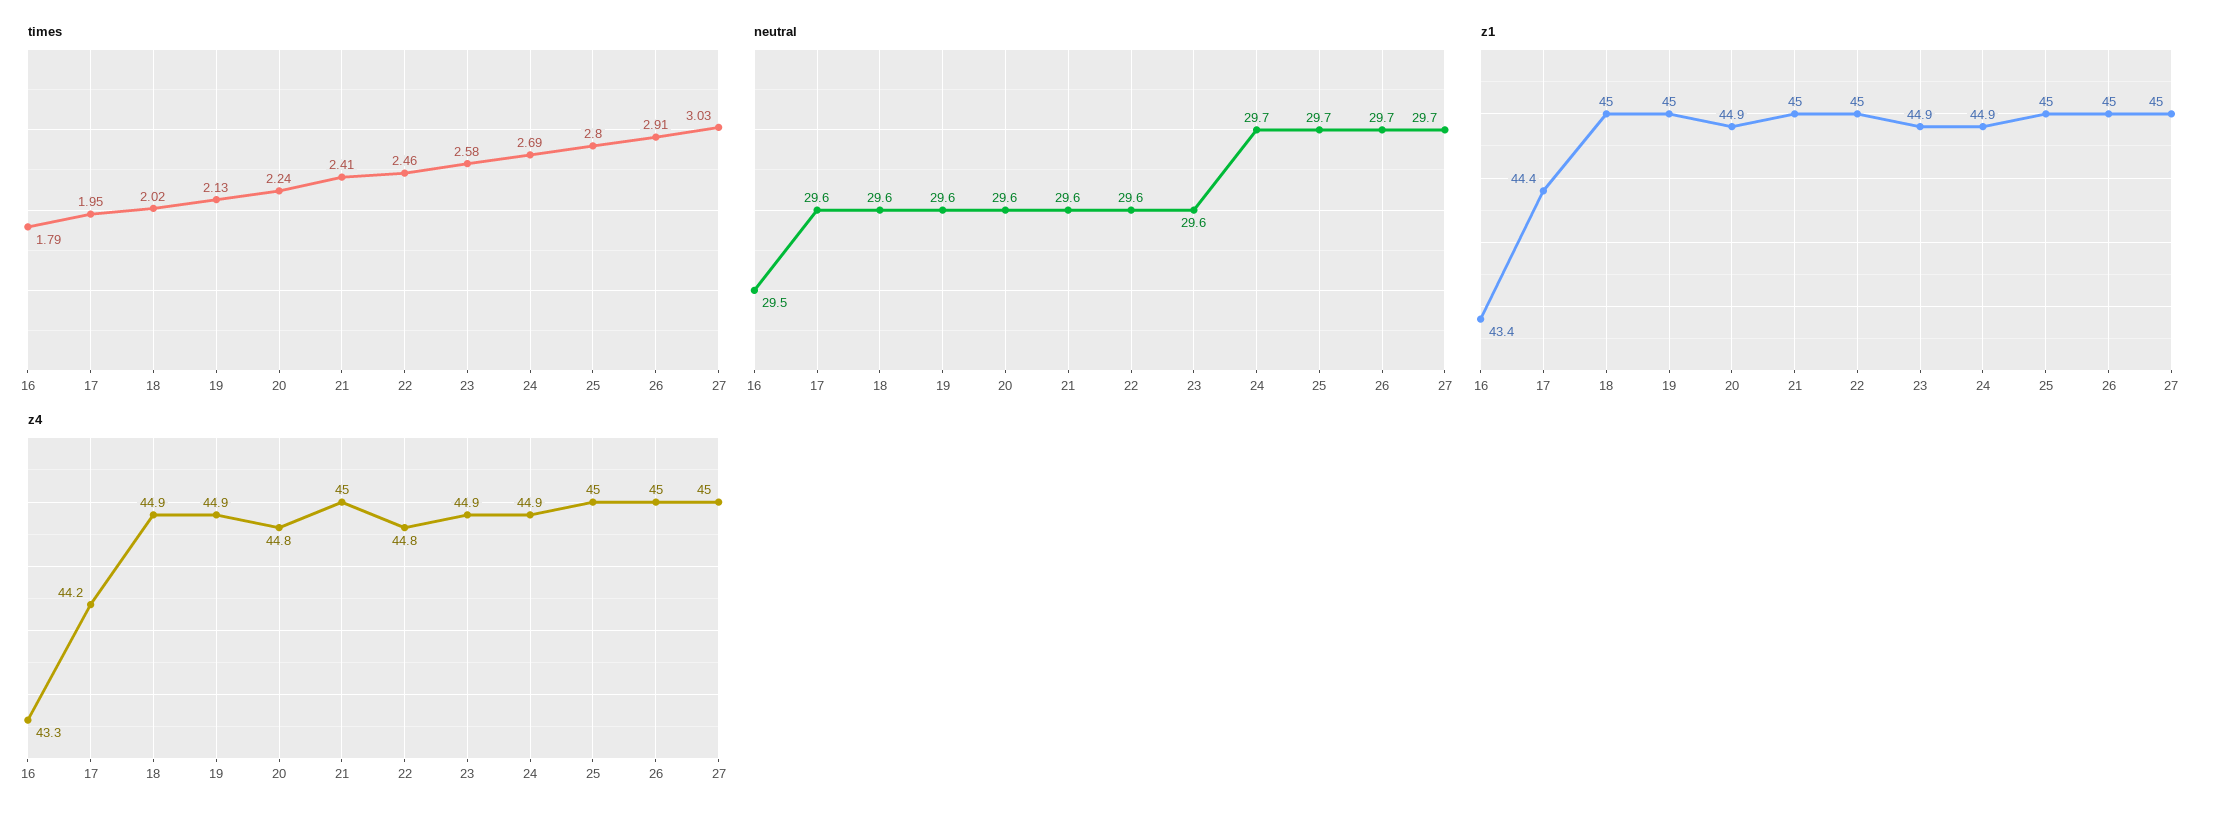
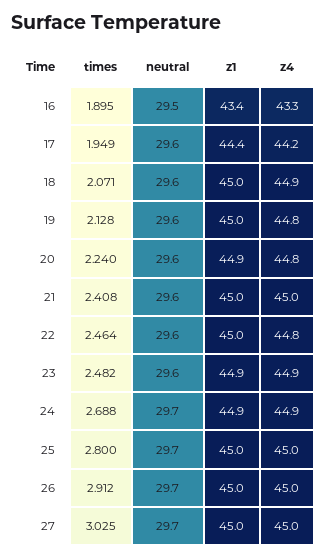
  {
    "times": {
-     "16": 1.79,
+     "16": 1.895,
      "17": 1.949,
-     "18": 2.02,
+     "18": 2.071,
      "19": 2.128,
      "20": 2.24,
      "21": 2.408,
      "22": 2.464,
-     "23": 2.58,
+     "23": 2.482,
      "24": 2.688,
      "25": 2.8,
      "26": 2.912,
      "27": 3.025
    },
    "neutral": {
      "16": 29.5,
      "17": 29.6,
      "18": 29.6,
      "19": 29.6,
      "20": 29.6,
      "21": 29.6,
      "22": 29.6,
      "23": 29.6,
      "24": 29.7,
      "25": 29.7,
      "26": 29.7,
      "27": 29.7
    },
    "z1": {
      "16": 43.4,
      "17": 44.4,
      "18": 45,
      "19": 45,
      "20": 44.9,
      "21": 45,
      "22": 45,
      "23": 44.9,
      "24": 44.9,
      "25": 45,
      "26": 45,
      "27": 45
    },
    "z4": {
      "16": 43.3,
      "17": 44.2,
      "18": 44.9,
-     "19": 44.9,
+     "19": 44.8,
      "20": 44.8,
      "21": 45,
      "22": 44.8,
      "23": 44.9,
      "24": 44.9,
      "25": 45,
      "26": 45,
      "27": 45
    }
  }

